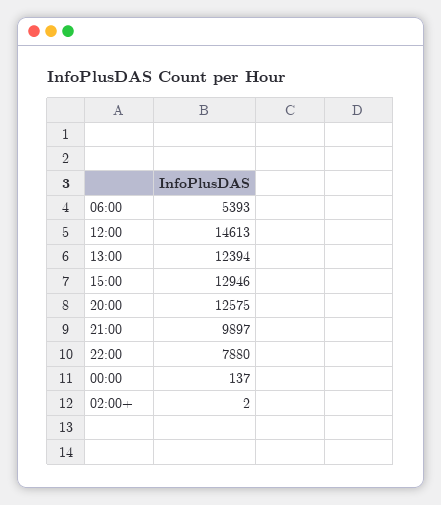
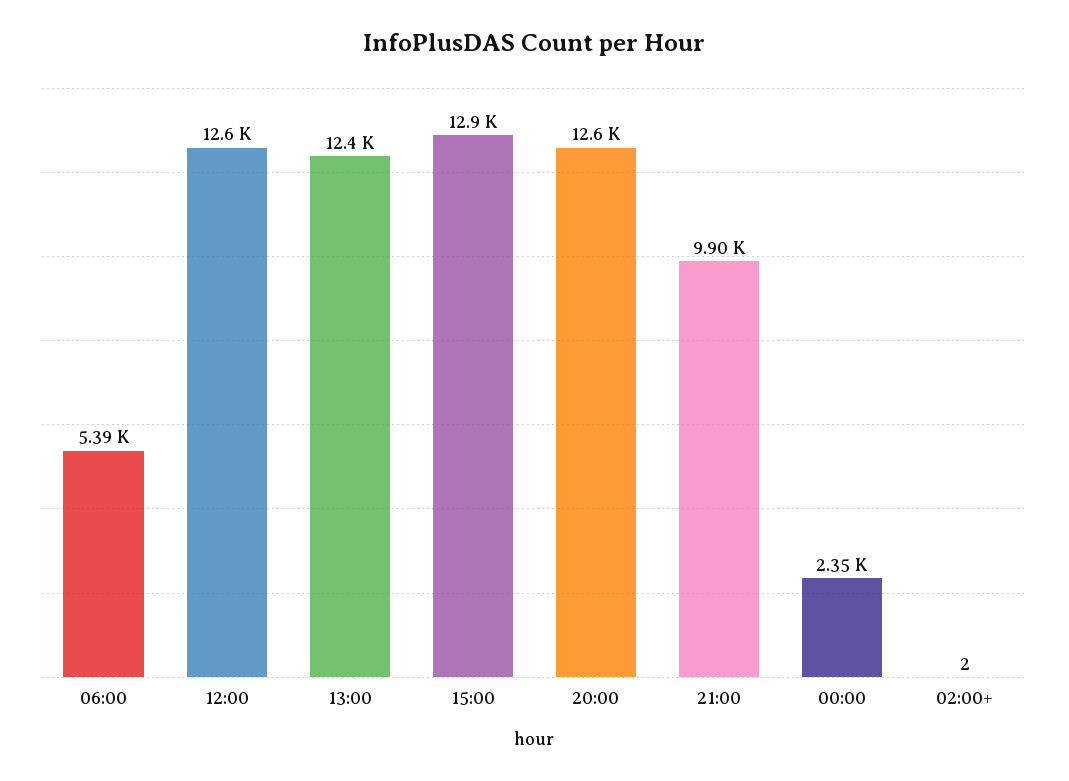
  {
    "06:00": 5393,
-   "12:00": 14613,
+   "12:00": 12600,
    "13:00": 12394,
    "15:00": 12946,
    "20:00": 12575,
    "21:00": 9897,
-   "22:00": 7880,
-   "00:00": 137,
+   "00:00": 2350,
    "02:00+": 2
  }

